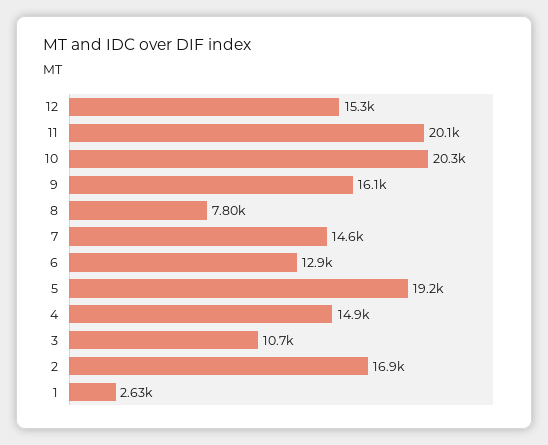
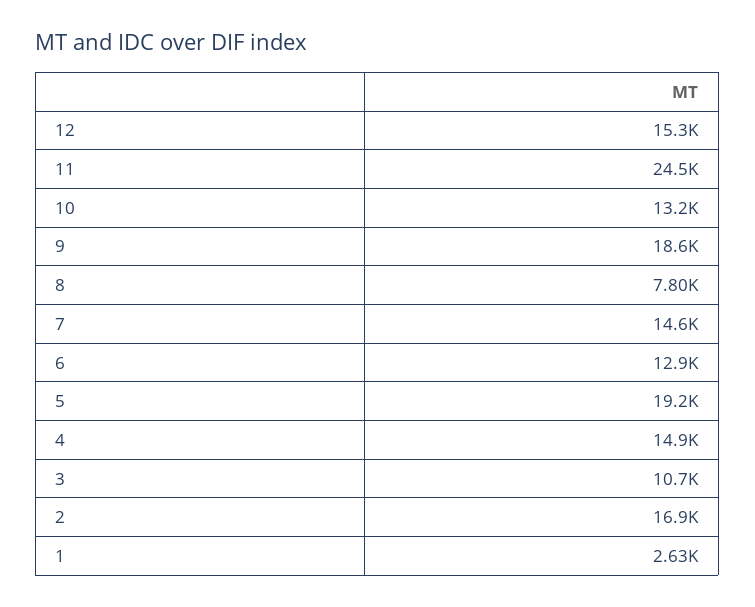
  {
    "12": 15300,
-   "11": 20100,
+   "11": 24500,
-   "10": 20300,
+   "10": 13200,
-   "9": 16100,
+   "9": 18600,
    "8": 7800,
    "7": 14600,
    "6": 12900,
    "5": 19200,
    "4": 14900,
    "3": 10700,
    "2": 16900,
    "1": 2630
  }

